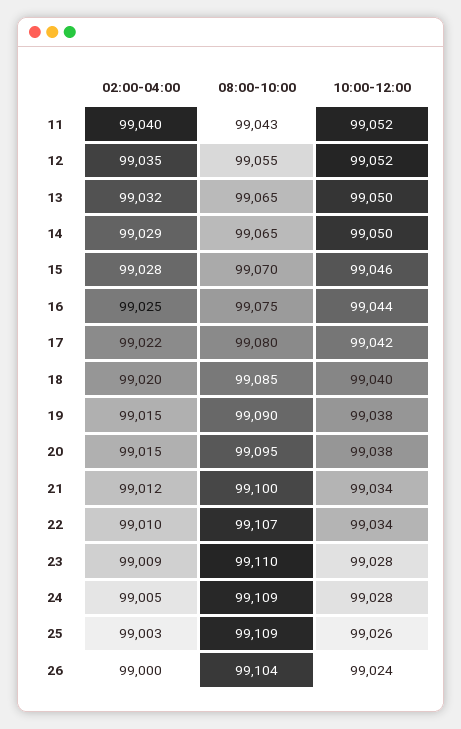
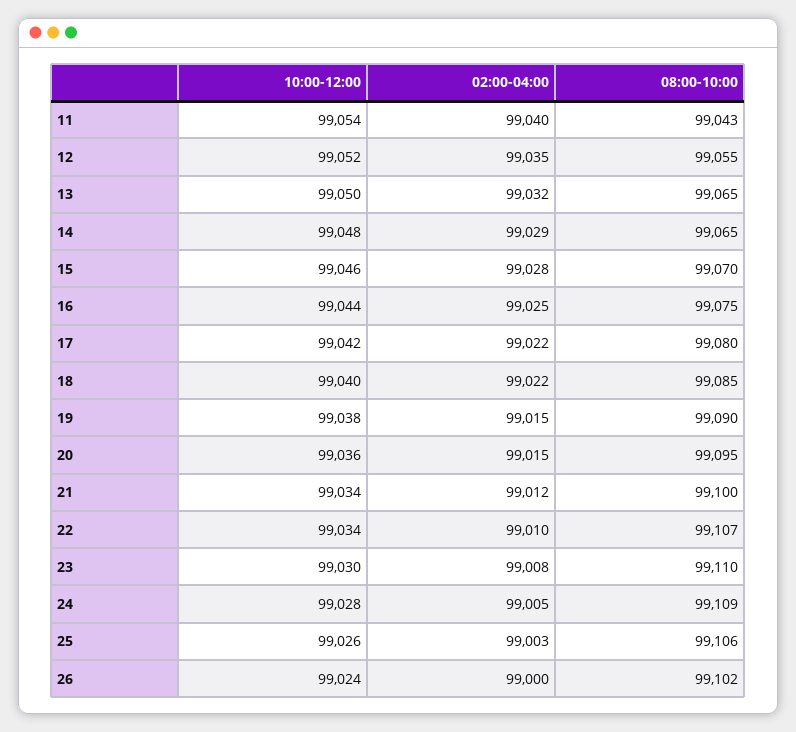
  {
    "02:00-04:00": {
      "11": 99040,
      "12": 99035,
      "13": 99032,
      "14": 99029,
      "15": 99028,
      "16": 99025,
      "17": 99022,
-     "18": 99020,
+     "18": 99022,
      "19": 99015,
      "20": 99015,
      "21": 99012,
      "22": 99010,
-     "23": 99009,
+     "23": 99008,
      "24": 99005,
      "25": 99003,
      "26": 99000
    },
    "08:00-10:00": {
      "11": 99043,
      "12": 99055,
      "13": 99065,
      "14": 99065,
      "15": 99070,
      "16": 99075,
      "17": 99080,
      "18": 99085,
      "19": 99090,
      "20": 99095,
      "21": 99100,
      "22": 99107,
      "23": 99110,
      "24": 99109,
-     "25": 99109,
+     "25": 99106,
-     "26": 99104
+     "26": 99102
    },
    "10:00-12:00": {
-     "11": 99052,
+     "11": 99054,
      "12": 99052,
      "13": 99050,
-     "14": 99050,
+     "14": 99048,
      "15": 99046,
      "16": 99044,
      "17": 99042,
      "18": 99040,
      "19": 99038,
-     "20": 99038,
+     "20": 99036,
      "21": 99034,
      "22": 99034,
-     "23": 99028,
+     "23": 99030,
      "24": 99028,
      "25": 99026,
      "26": 99024
    }
  }

